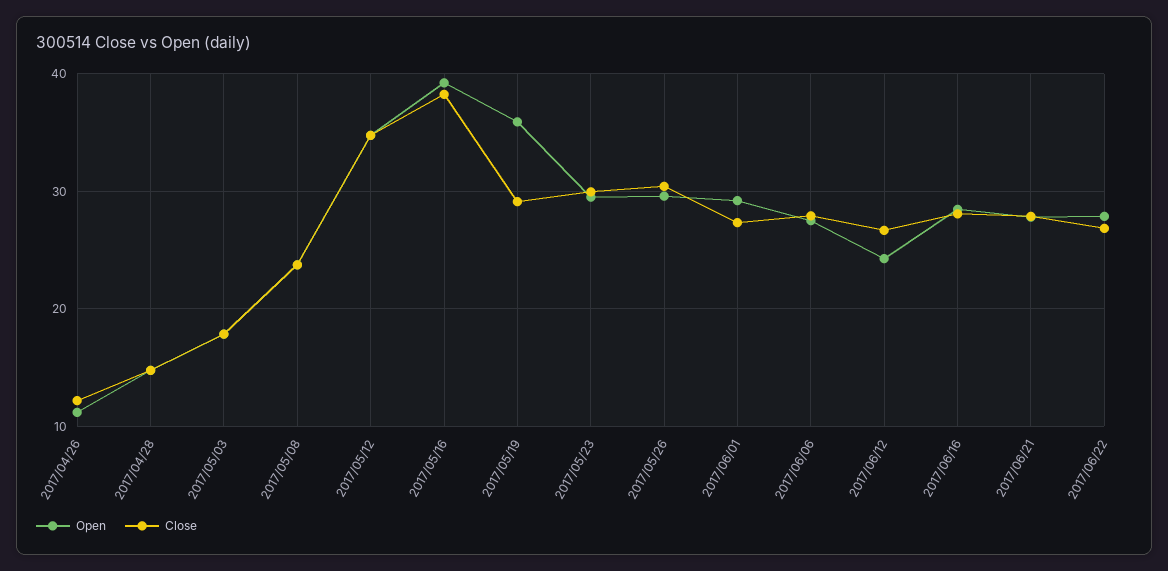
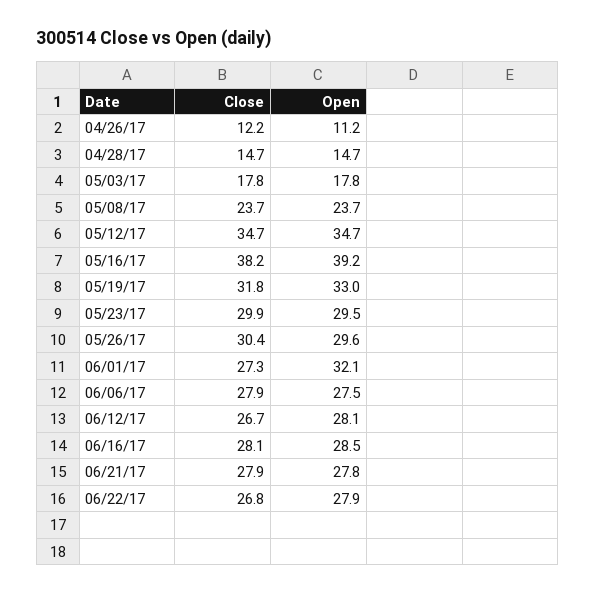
  {
    "Open": {
      "2017/04/26": 11.2,
      "2017/04/28": 14.7,
      "2017/05/03": 17.8,
      "2017/05/08": 23.7,
      "2017/05/12": 34.7,
      "2017/05/16": 39.2,
-     "2017/05/19": 36,
+     "2017/05/19": 33,
      "2017/05/23": 29.5,
      "2017/05/26": 29.6,
-     "2017/06/01": 29,
+     "2017/06/01": 32.1,
      "2017/06/06": 27.5,
-     "2017/06/12": 24,
+     "2017/06/12": 28.1,
      "2017/06/16": 28.5,
      "2017/06/21": 27.8,
      "2017/06/22": 27.9
    },
    "Close": {
      "2017/04/26": 12.2,
      "2017/04/28": 14.7,
      "2017/05/03": 17.8,
      "2017/05/08": 23.7,
      "2017/05/12": 34.7,
      "2017/05/16": 38.2,
-     "2017/05/19": 29,
+     "2017/05/19": 31.8,
      "2017/05/23": 29.9,
      "2017/05/26": 30.4,
      "2017/06/01": 27.3,
      "2017/06/06": 27.9,
      "2017/06/12": 26.7,
      "2017/06/16": 28.1,
      "2017/06/21": 27.9,
      "2017/06/22": 26.8
    }
  }

